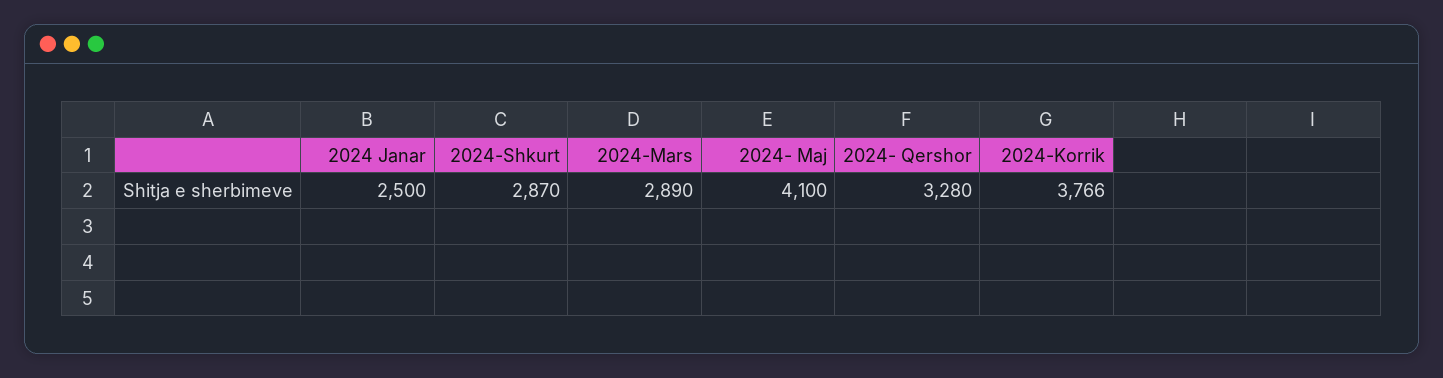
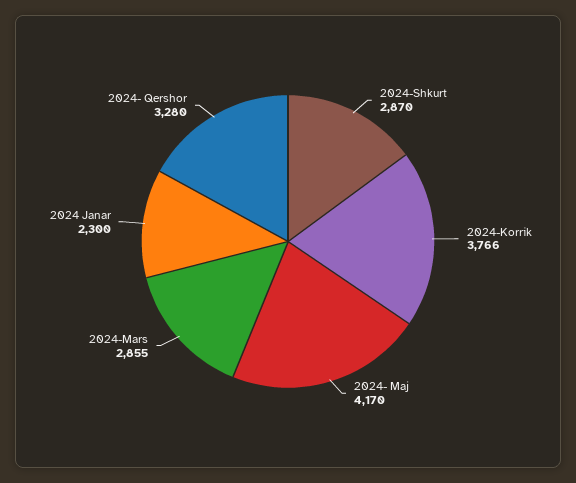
  {
-   "2024 Janar": 2500,
+   "2024 Janar": 2300,
    "2024-Shkurt": 2870,
-   "2024-Mars": 2890,
+   "2024-Mars": 2855,
-   "2024- Maj": 4100,
+   "2024- Maj": 4170,
    "2024- Qershor": 3280,
    "2024-Korrik": 3766
  }

